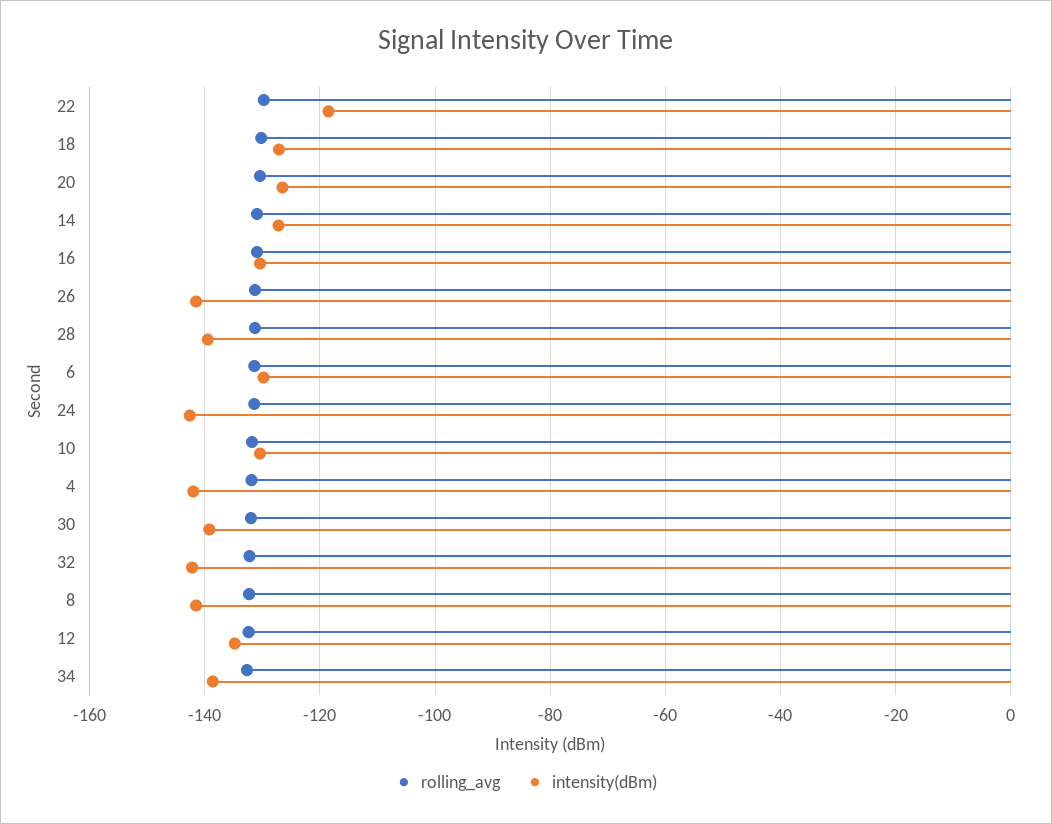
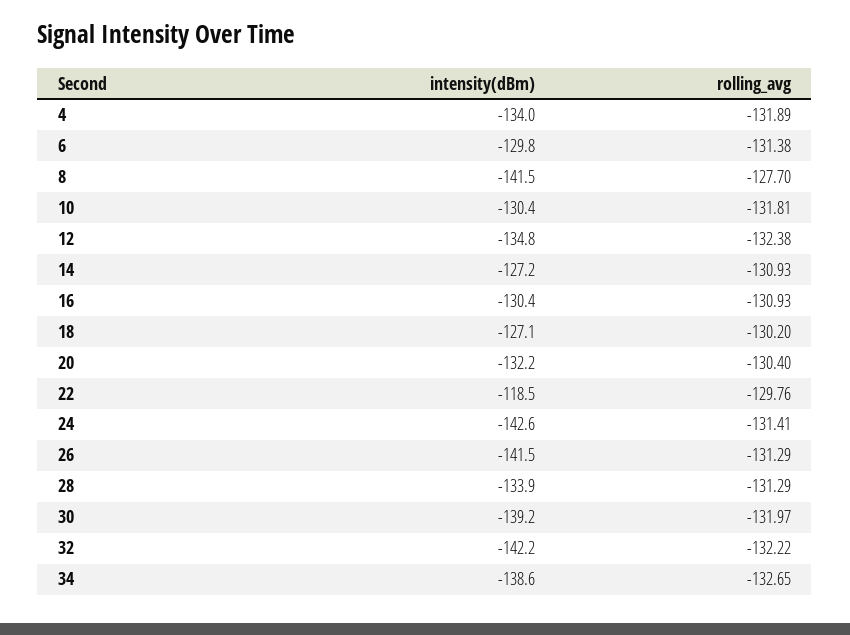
  {
    "rolling_avg": {
      "22": -129.76,
      "18": -130.2,
      "20": -130.4,
      "14": -130.93,
      "16": -130.93,
      "26": -131.29,
      "28": -131.29,
      "6": -131.38,
      "24": -131.41,
      "10": -131.81,
      "4": -131.89,
      "30": -131.97,
      "32": -132.22,
-     "8": -132,
+     "8": -127.7,
      "12": -132.38,
      "34": -132.65
    },
    "intensity(dBm)": {
      "22": -118.5,
      "18": -127.1,
-     "20": -126,
+     "20": -132.2,
      "14": -127.2,
      "16": -130.4,
      "26": -141.5,
-     "28": -140,
+     "28": -133.9,
      "6": -129.8,
      "24": -142.6,
      "10": -130.4,
-     "4": -142,
+     "4": -134,
      "30": -139.2,
      "32": -142.2,
      "8": -141.5,
      "12": -134.8,
      "34": -138.6
    }
  }

